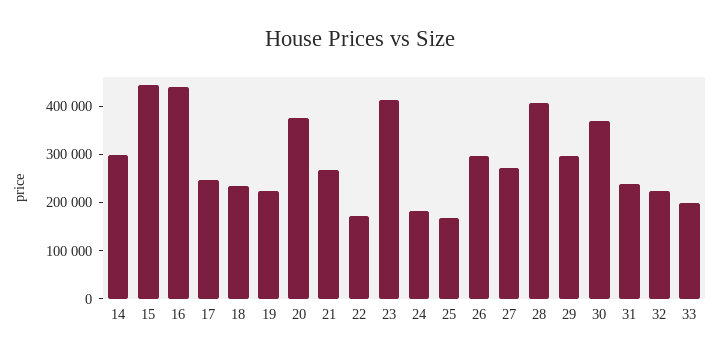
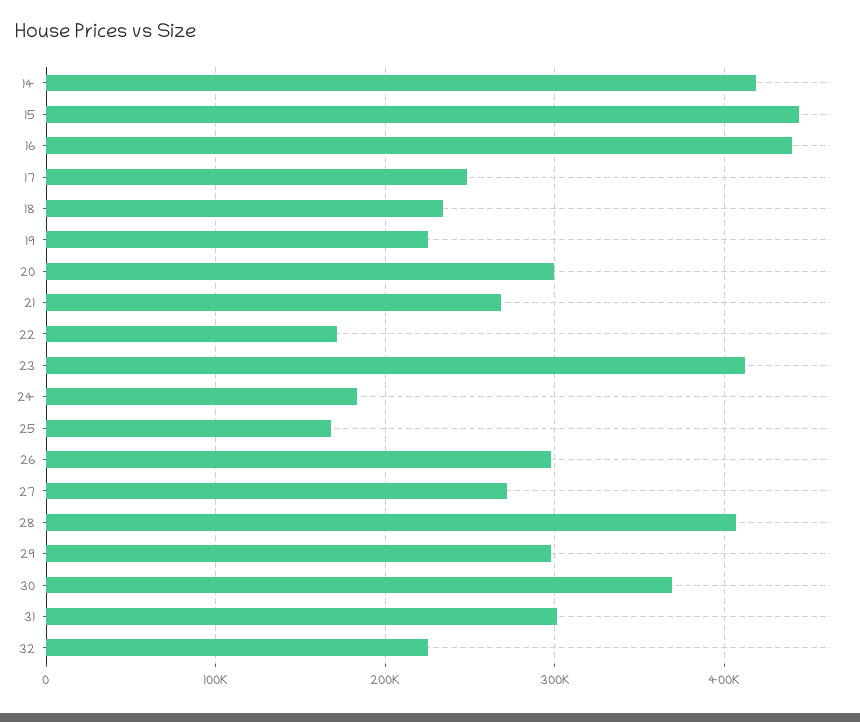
  {
-   "14": 300000,
+   "14": 420000,
    "15": 440000,
    "16": 440000,
    "17": 250000,
    "18": 230000,
    "19": 230000,
-   "20": 380000,
+   "20": 300000,
    "21": 270000,
    "22": 170000,
    "23": 410000,
    "24": 180000,
    "25": 170000,
    "26": 300000,
    "27": 270000,
    "28": 410000,
    "29": 300000,
    "30": 370000,
-   "31": 240000,
+   "31": 300000,
-   "32": 230000,
+   "32": 230000
-   "33": 200000
  }

